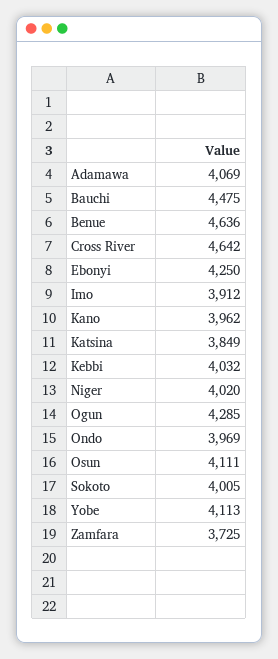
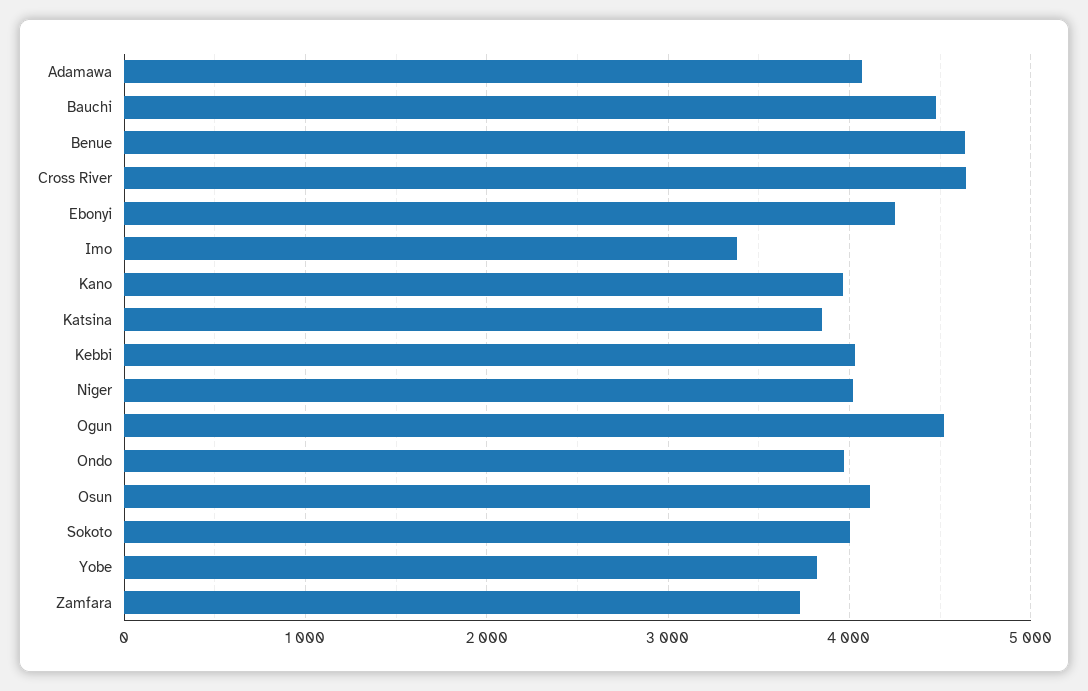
  {
    "Adamawa": 4069,
    "Bauchi": 4475,
    "Benue": 4636,
    "Cross River": 4642,
    "Ebonyi": 4250,
-   "Imo": 3912,
+   "Imo": 3400,
    "Kano": 3962,
    "Katsina": 3849,
    "Kebbi": 4032,
    "Niger": 4020,
-   "Ogun": 4285,
+   "Ogun": 4500,
    "Ondo": 3969,
    "Osun": 4111,
    "Sokoto": 4005,
-   "Yobe": 4113,
+   "Yobe": 3800,
    "Zamfara": 3725
  }

